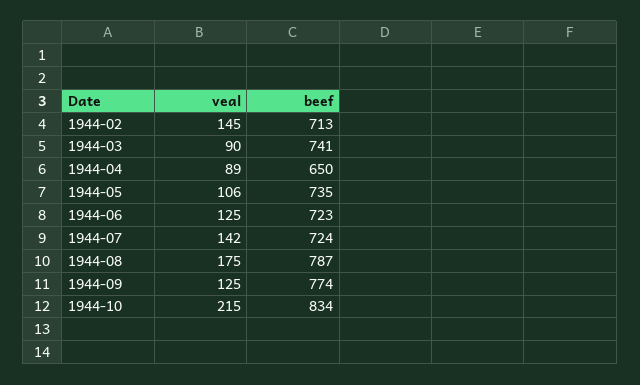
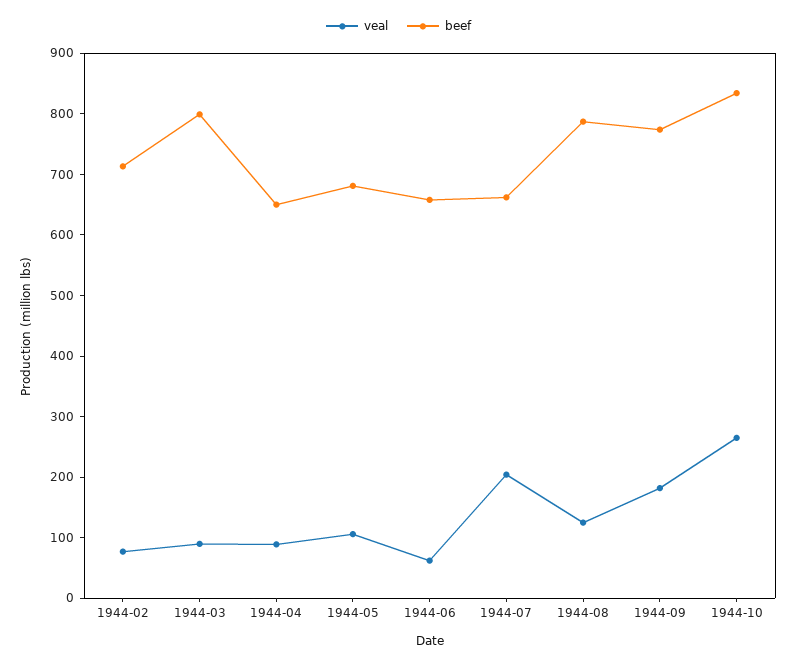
  {
    "veal": {
-     "1944-02": 145,
+     "1944-02": 80,
      "1944-03": 90,
      "1944-04": 89,
      "1944-05": 106,
-     "1944-06": 125,
+     "1944-06": 60,
-     "1944-07": 142,
+     "1944-07": 200,
-     "1944-08": 175,
+     "1944-08": 120,
-     "1944-09": 125,
+     "1944-09": 180,
-     "1944-10": 215
+     "1944-10": 260
    },
    "beef": {
      "1944-02": 713,
-     "1944-03": 741,
+     "1944-03": 800,
      "1944-04": 650,
-     "1944-05": 735,
+     "1944-05": 680,
-     "1944-06": 723,
+     "1944-06": 660,
-     "1944-07": 724,
+     "1944-07": 660,
      "1944-08": 787,
      "1944-09": 774,
      "1944-10": 834
    }
  }

